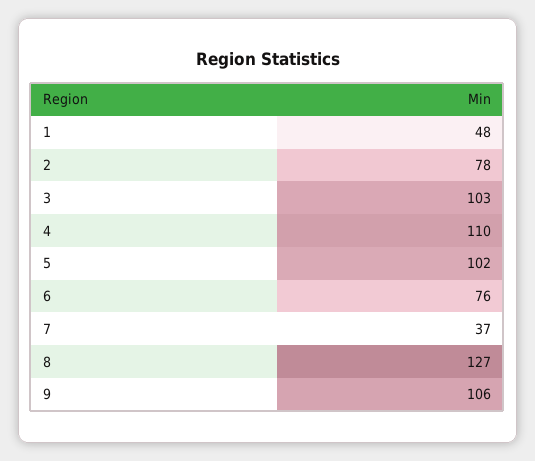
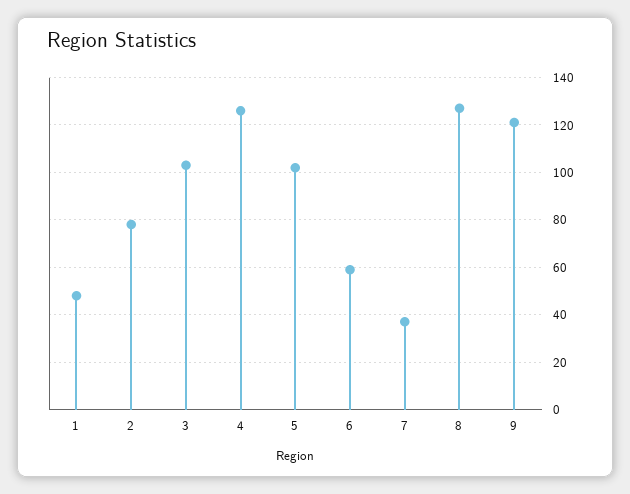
  {
    "1": 48,
    "2": 78,
    "3": 103,
-   "4": 110,
+   "4": 125,
    "5": 102,
-   "6": 76,
+   "6": 60,
    "7": 37,
    "8": 127,
-   "9": 106
+   "9": 120
  }

